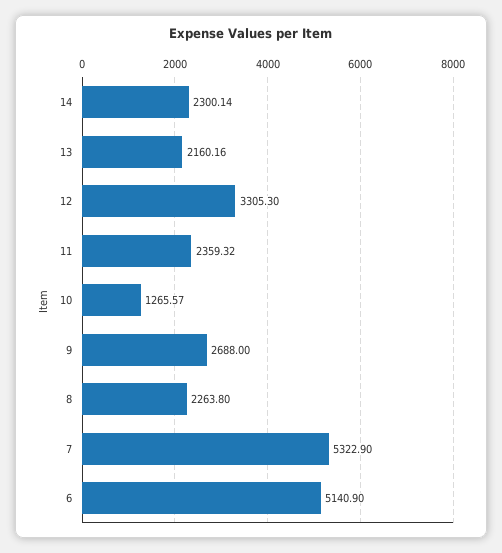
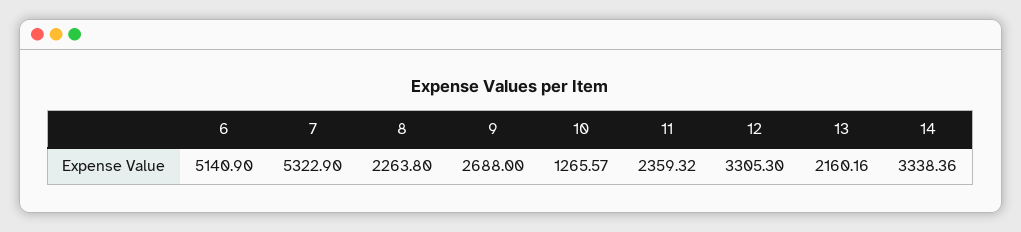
  {
-   "14": 2300.14,
+   "14": 3338.36,
    "13": 2160.16,
    "12": 3305.3,
    "11": 2359.32,
    "10": 1265.57,
    "9": 2688,
    "8": 2263.8,
    "7": 5322.9,
    "6": 5140.9
  }

